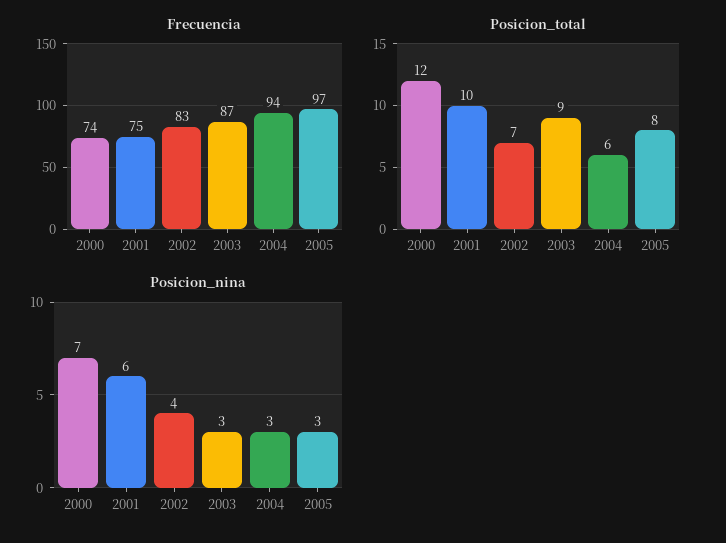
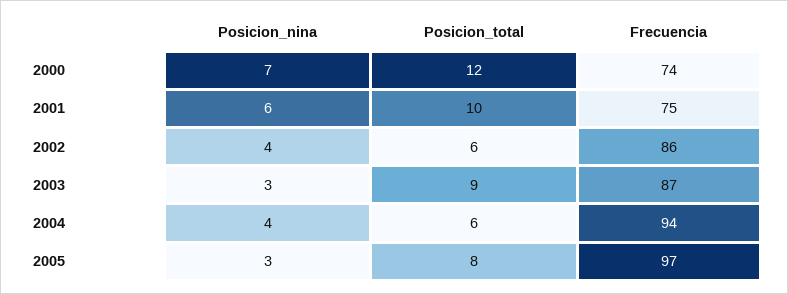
  {
    "Frecuencia": {
      "2000": 74,
      "2001": 75,
-     "2002": 83,
+     "2002": 86,
      "2003": 87,
      "2004": 94,
      "2005": 97
    },
    "Posicion_total": {
      "2000": 12,
      "2001": 10,
-     "2002": 7,
+     "2002": 6,
      "2003": 9,
      "2004": 6,
      "2005": 8
    },
    "Posicion_nina": {
      "2000": 7,
      "2001": 6,
      "2002": 4,
      "2003": 3,
-     "2004": 3,
+     "2004": 4,
      "2005": 3
    }
  }

